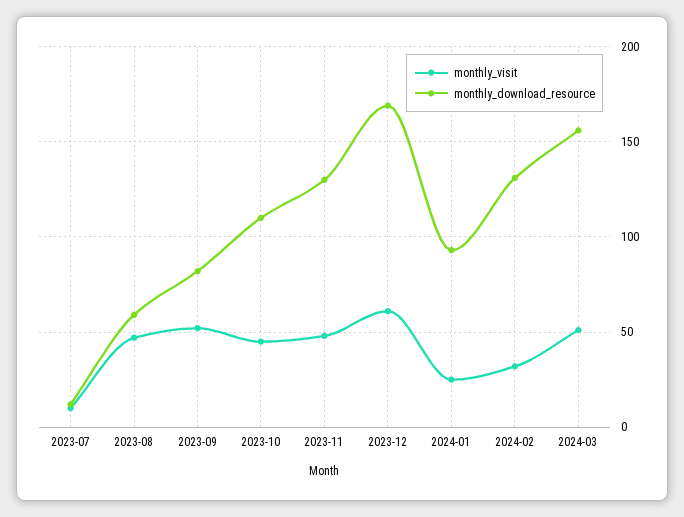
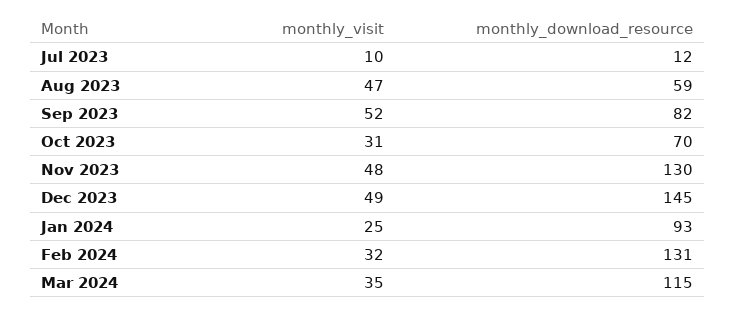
  {
    "monthly_visit": {
      "2023-07": 10,
      "2023-08": 47,
      "2023-09": 52,
-     "2023-10": 45,
+     "2023-10": 31,
      "2023-11": 48,
-     "2023-12": 60,
+     "2023-12": 49,
      "2024-01": 25,
      "2024-02": 32,
-     "2024-03": 50
+     "2024-03": 35
    },
    "monthly_download_resource": {
      "2023-07": 12,
      "2023-08": 59,
      "2023-09": 82,
-     "2023-10": 110,
+     "2023-10": 70,
      "2023-11": 130,
-     "2023-12": 170,
+     "2023-12": 145,
      "2024-01": 93,
      "2024-02": 131,
-     "2024-03": 155
+     "2024-03": 115
    }
  }

